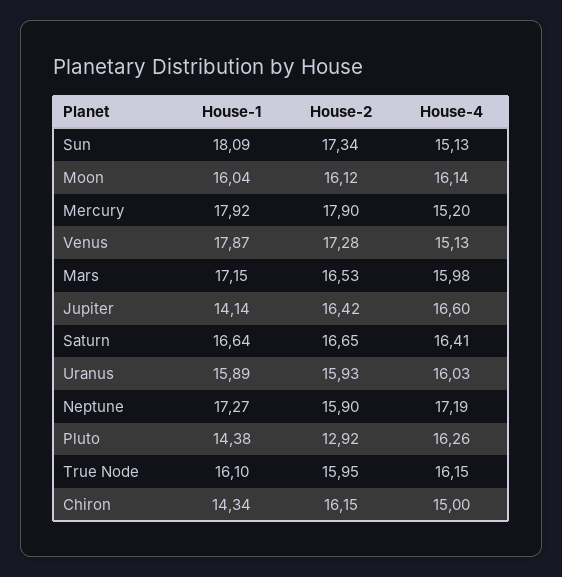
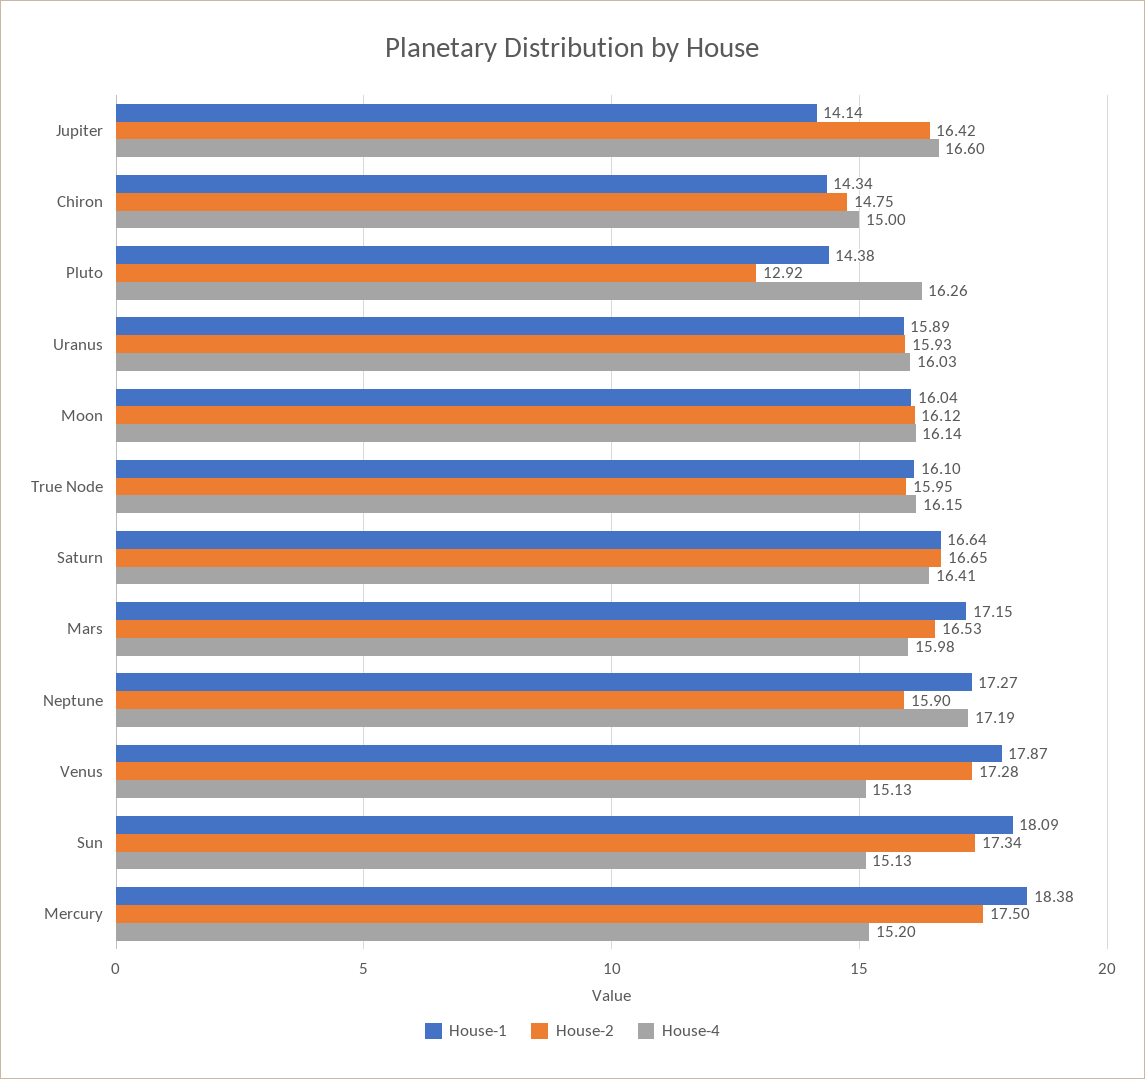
  {
    "House-1": {
      "Sun": 18.09,
      "Moon": 16.04,
-     "Mercury": 17.92,
+     "Mercury": 18.38,
      "Venus": 17.87,
      "Mars": 17.15,
      "Jupiter": 14.14,
      "Saturn": 16.64,
      "Uranus": 15.89,
      "Neptune": 17.27,
      "Pluto": 14.38,
      "True Node": 16.1,
      "Chiron": 14.34
    },
    "House-2": {
      "Sun": 17.34,
      "Moon": 16.12,
-     "Mercury": 17.9,
+     "Mercury": 17.5,
      "Venus": 17.28,
      "Mars": 16.53,
      "Jupiter": 16.42,
      "Saturn": 16.65,
      "Uranus": 15.93,
      "Neptune": 15.9,
      "Pluto": 12.92,
      "True Node": 15.95,
-     "Chiron": 16.15
+     "Chiron": 14.75
    },
    "House-4": {
      "Sun": 15.13,
      "Moon": 16.14,
      "Mercury": 15.2,
      "Venus": 15.13,
      "Mars": 15.98,
      "Jupiter": 16.6,
      "Saturn": 16.41,
      "Uranus": 16.03,
      "Neptune": 17.19,
      "Pluto": 16.26,
      "True Node": 16.15,
      "Chiron": 15
    }
  }

